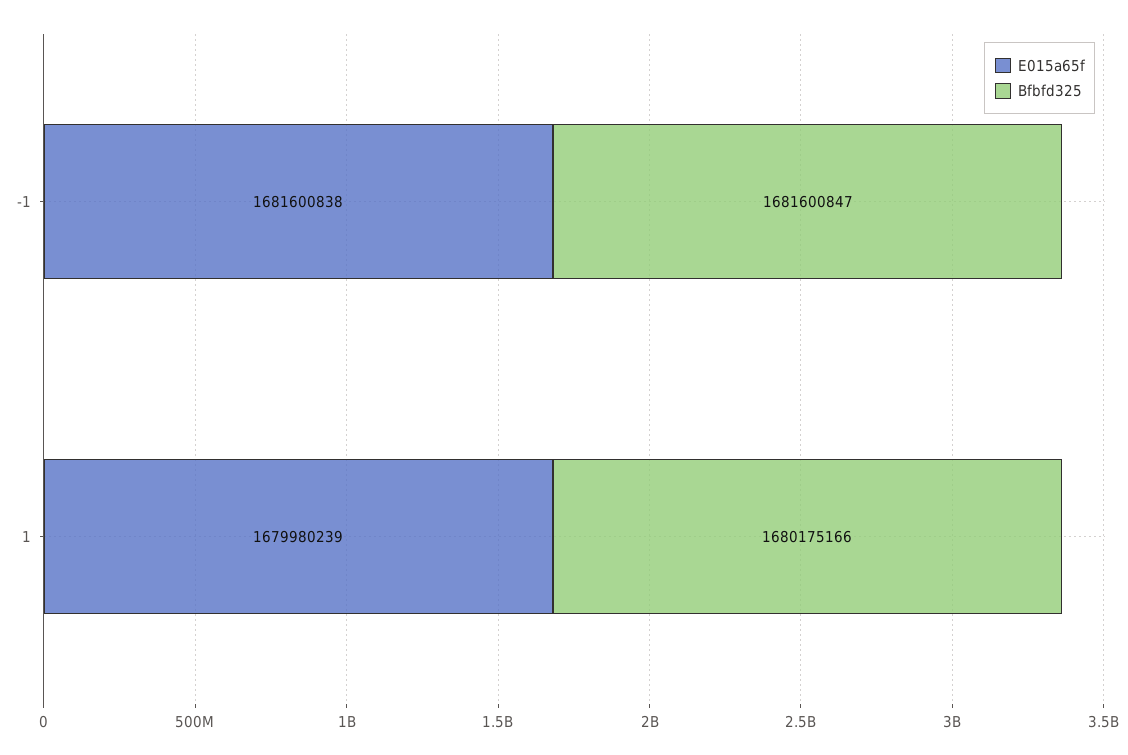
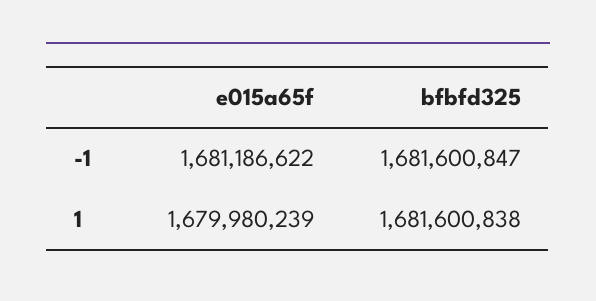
  {
    "E015a65f": {
-     "-1": 1681600838,
+     "-1": 1681186622,
      "1": 1679980239
    },
    "Bfbfd325": {
      "-1": 1681600847,
-     "1": 1680175166
+     "1": 1681600838
    }
  }

